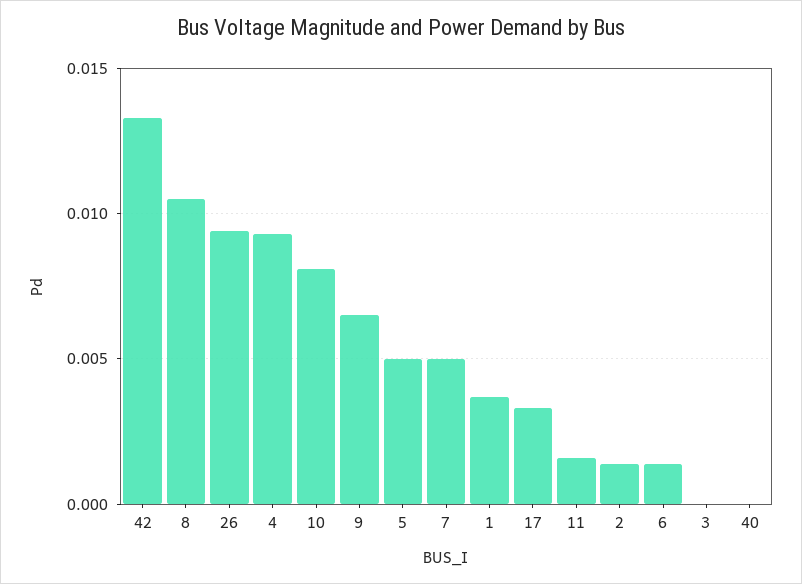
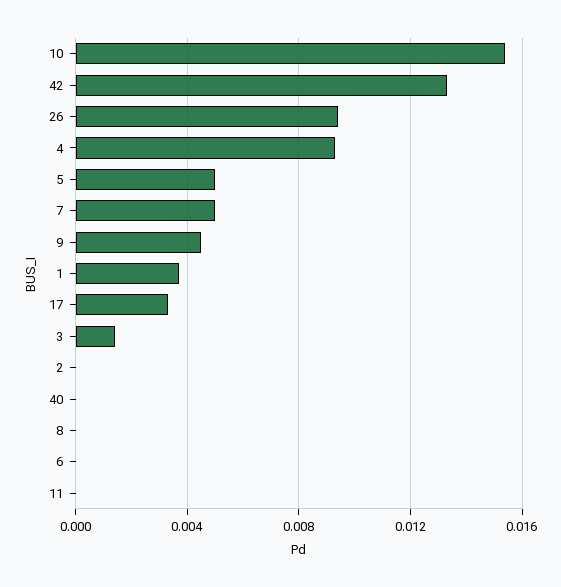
  {
    "42": 0.0135,
-   "8": 0.0105,
+   "8": 0,
    "26": 0.0095,
    "4": 0.0095,
-   "10": 0.008,
+   "10": 0.0155,
-   "9": 0.0065,
+   "9": 0.0045,
    "5": 0.005,
    "7": 0.005,
    "1": 0.0035,
    "17": 0.0035,
-   "11": 0.0015,
+   "11": 0,
-   "2": 0.0015,
+   "2": 0,
-   "6": 0.0015,
+   "6": 0,
-   "3": 0,
+   "3": 0.0015,
    "40": 0
  }

